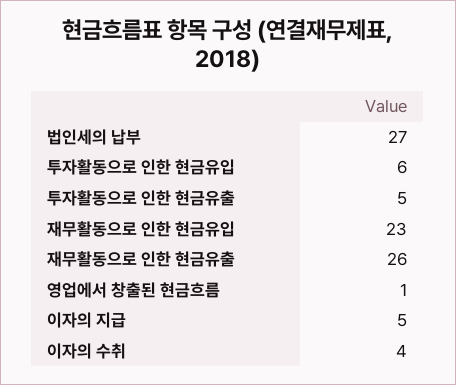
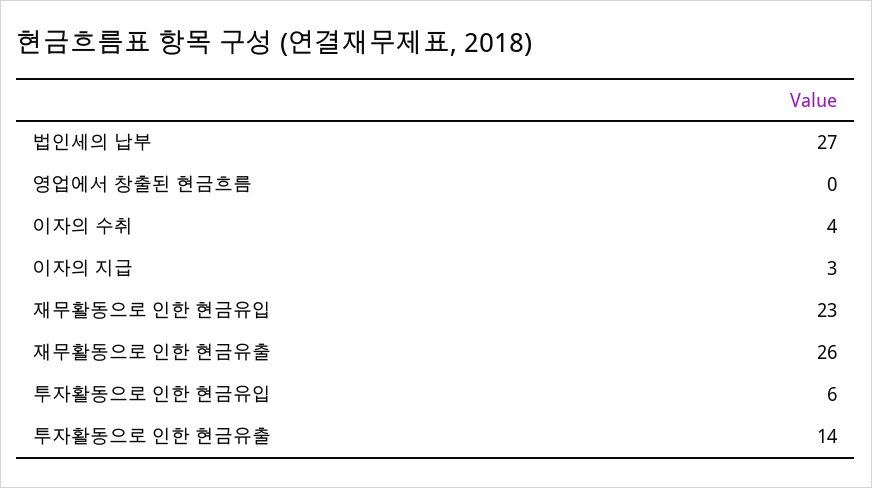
  {
    "법인세의 납부": 27,
    "투자활동으로 인한 현금유입": 6,
-   "투자활동으로 인한 현금유출": 5,
+   "투자활동으로 인한 현금유출": 14,
    "재무활동으로 인한 현금유입": 23,
    "재무활동으로 인한 현금유출": 26,
-   "영업에서 창출된 현금흐름": 1,
+   "영업에서 창출된 현금흐름": 0,
-   "이자의 지급": 5,
+   "이자의 지급": 3,
    "이자의 수취": 4
  }

